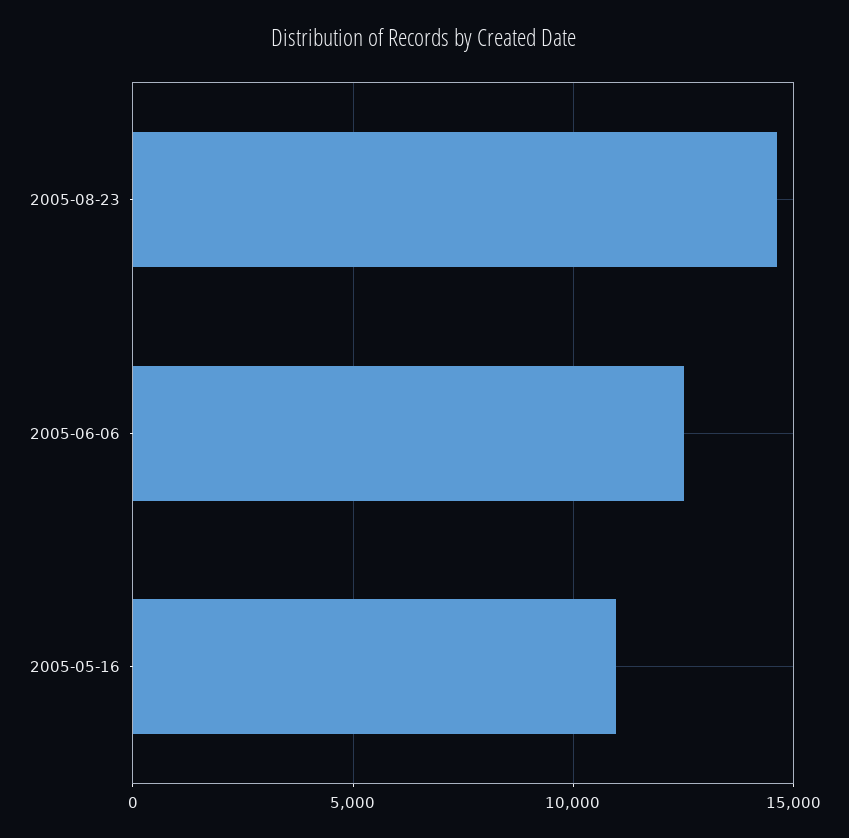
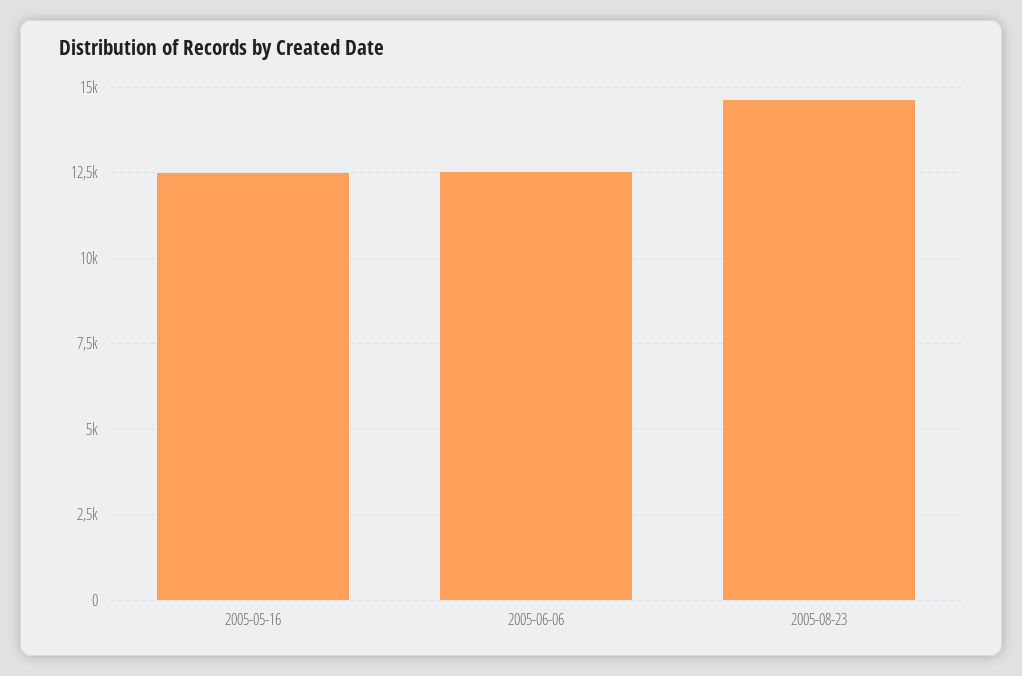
  {
    "2005-08-23": 14500,
    "2005-06-06": 12500,
-   "2005-05-16": 11000
+   "2005-05-16": 12500
  }

